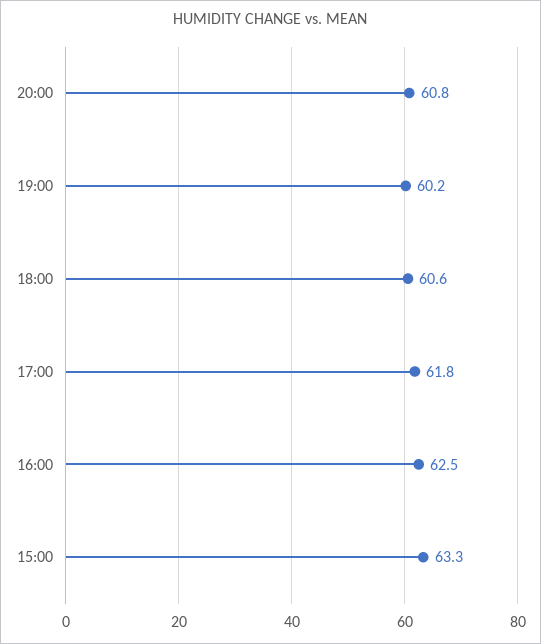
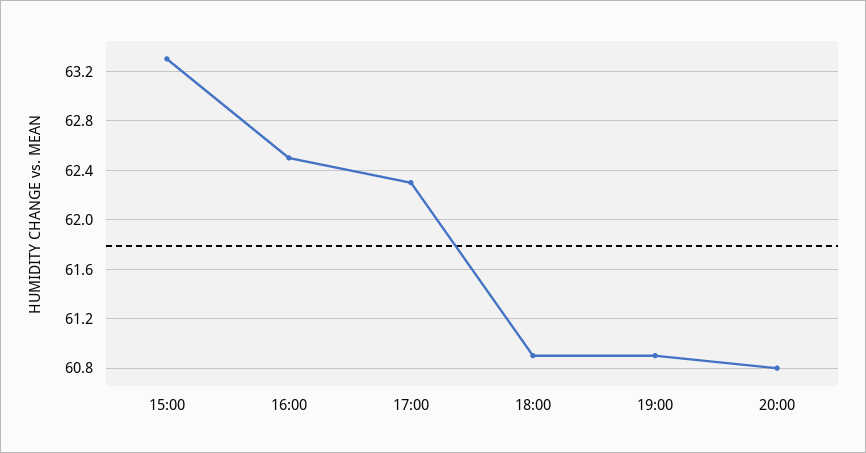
  {
    "20:00": 60.8,
-   "19:00": 60.2,
+   "19:00": 60.9,
-   "18:00": 60.6,
+   "18:00": 60.9,
-   "17:00": 61.8,
+   "17:00": 62.3,
    "16:00": 62.5,
    "15:00": 63.3
  }

